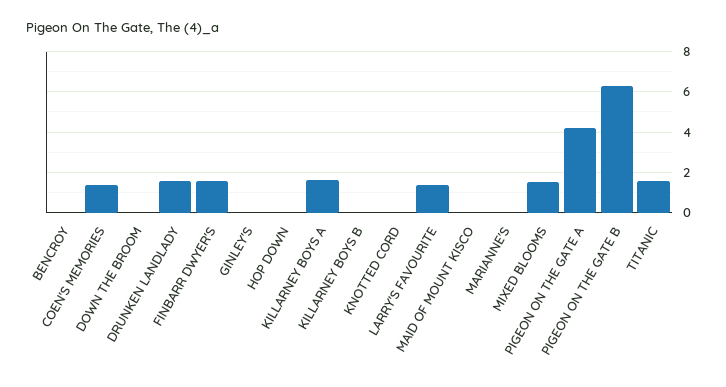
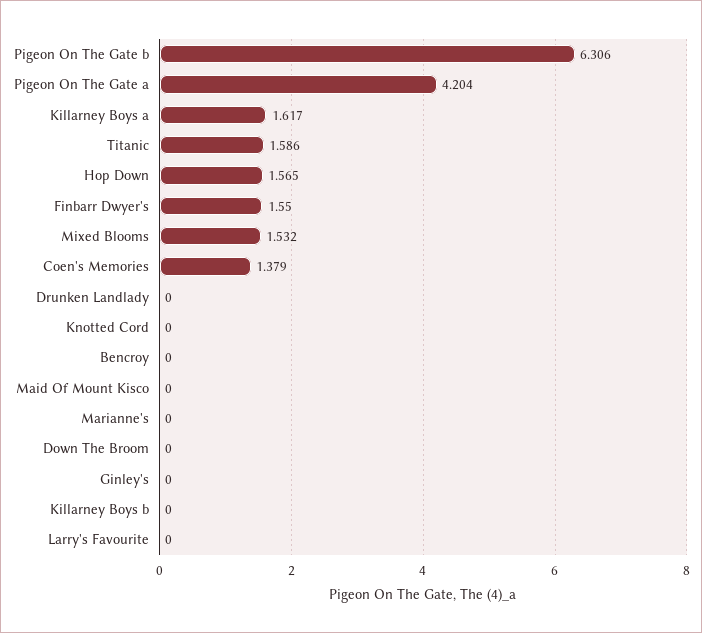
  {
    "BENCROY": 0,
    "COEN'S MEMORIES": 1.379,
    "DOWN THE BROOM": 0,
-   "DRUNKEN LANDLADY": 1.5,
+   "DRUNKEN LANDLADY": 0,
    "FINBARR DWYER'S": 1.55,
    "GINLEY'S": 0,
-   "HOP DOWN": 0,
+   "HOP DOWN": 1.565,
    "KILLARNEY BOYS A": 1.617,
    "KILLARNEY BOYS B": 0,
    "KNOTTED CORD": 0,
-   "LARRY'S FAVOURITE": 1.5,
+   "LARRY'S FAVOURITE": 0,
    "MAID OF MOUNT KISCO": 0,
    "MARIANNE'S": 0,
    "MIXED BLOOMS": 1.532,
    "PIGEON ON THE GATE A": 4.204,
    "PIGEON ON THE GATE B": 6.306,
    "TITANIC": 1.586
  }

